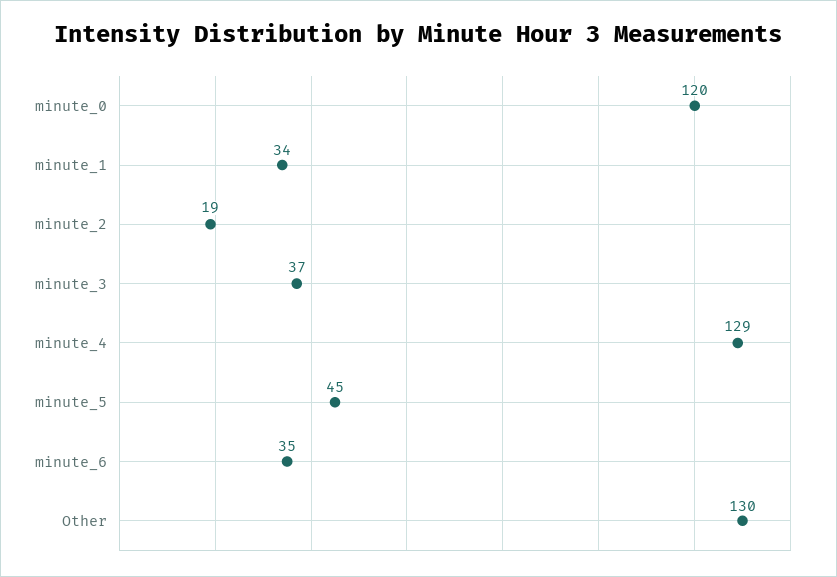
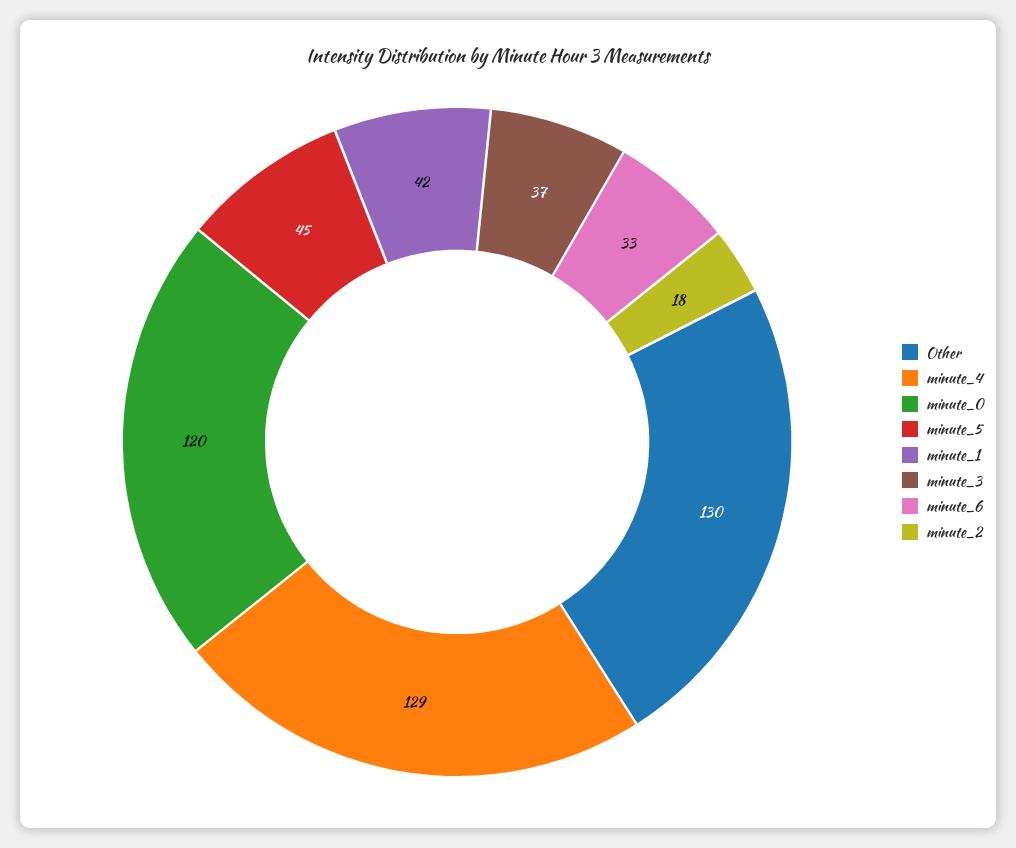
  {
    "minute_0": 120,
-   "minute_1": 34,
+   "minute_1": 42,
-   "minute_2": 19,
+   "minute_2": 18,
    "minute_3": 37,
    "minute_4": 129,
    "minute_5": 45,
-   "minute_6": 35,
+   "minute_6": 33,
    "Other": 130
  }

